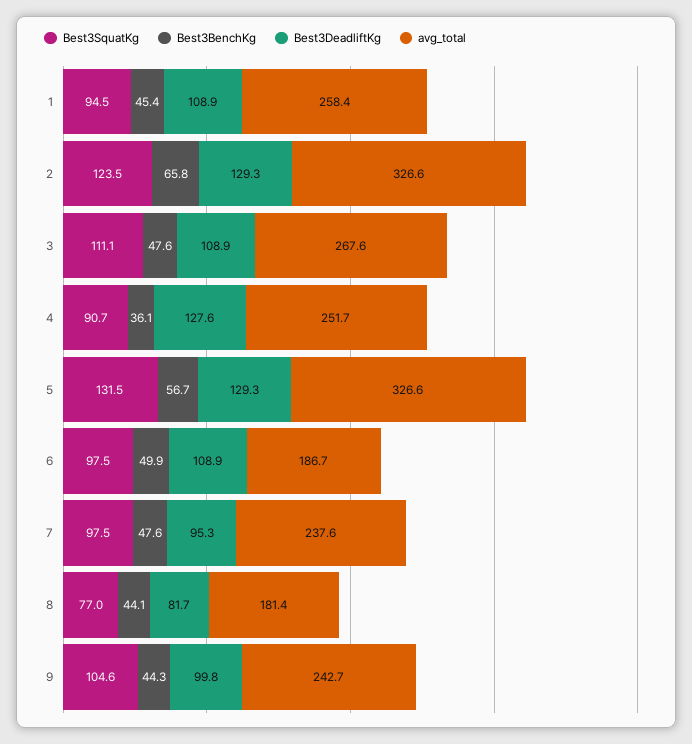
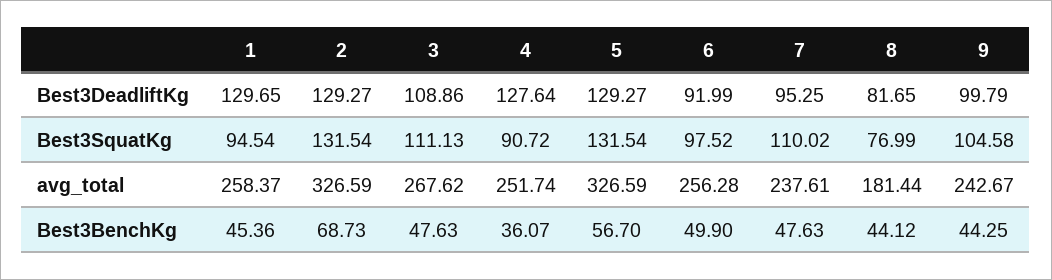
  {
    "Best3SquatKg": {
      "1": 94.54,
-     "2": 123.5,
+     "2": 131.54,
      "3": 111.13,
      "4": 90.72,
      "5": 131.54,
      "6": 97.52,
-     "7": 97.5,
+     "7": 110.02,
      "8": 76.99,
      "9": 104.58
    },
    "Best3BenchKg": {
      "1": 45.36,
-     "2": 65.8,
+     "2": 68.73,
      "3": 47.63,
      "4": 36.07,
      "5": 56.7,
      "6": 49.9,
      "7": 47.63,
      "8": 44.12,
      "9": 44.25
    },
    "Best3DeadliftKg": {
-     "1": 108.9,
+     "1": 129.65,
      "2": 129.27,
      "3": 108.86,
      "4": 127.64,
      "5": 129.27,
-     "6": 108.9,
+     "6": 91.99,
      "7": 95.25,
      "8": 81.65,
      "9": 99.79
    },
    "avg_total": {
      "1": 258.37,
      "2": 326.59,
      "3": 267.62,
      "4": 251.74,
      "5": 326.59,
-     "6": 186.7,
+     "6": 256.28,
      "7": 237.61,
      "8": 181.44,
      "9": 242.67
    }
  }

